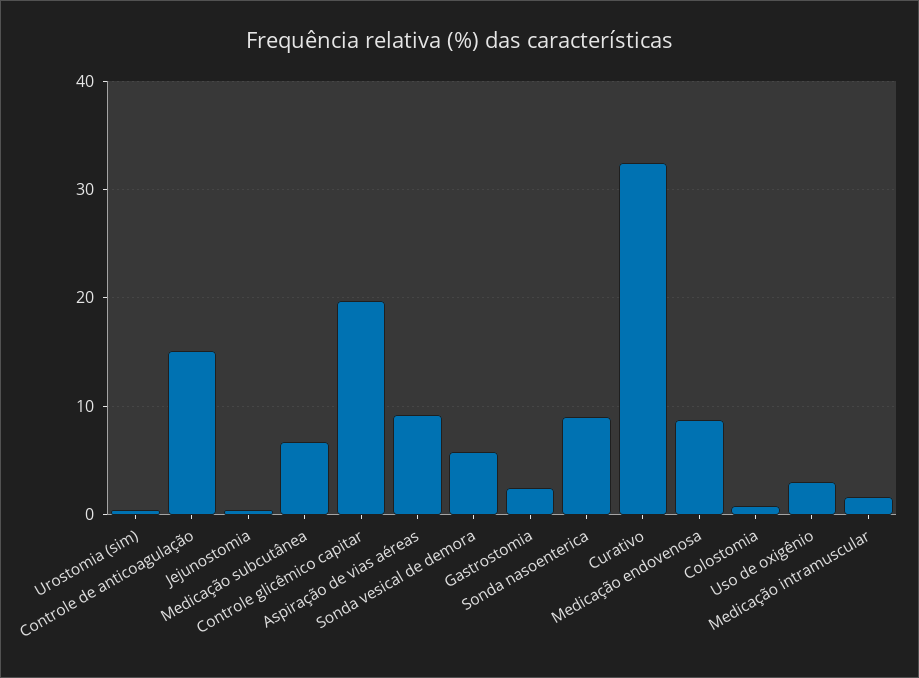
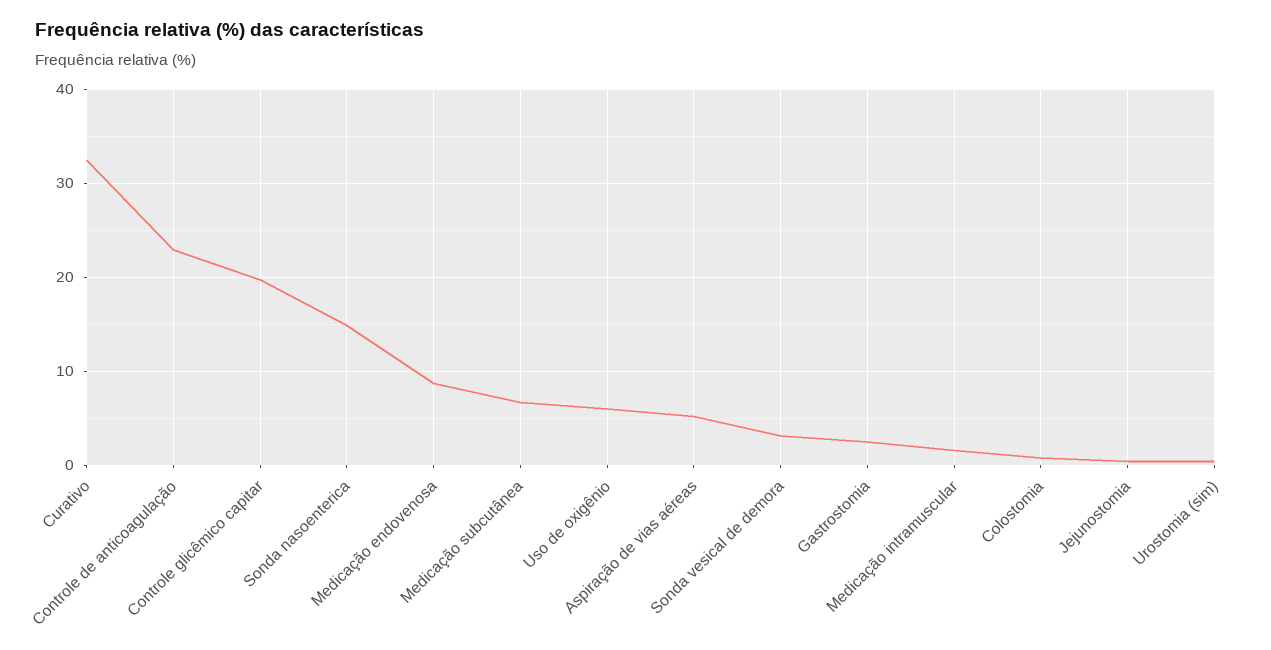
  {
    "Urostomia (sim)": 0,
-   "Controle de anticoagulação": 15,
+   "Controle de anticoagulação": 23,
    "Jejunostomia": 0,
    "Medicação subcutânea": 7,
    "Controle glicêmico capitar": 20,
-   "Aspiração de vias aéreas": 9,
+   "Aspiração de vias aéreas": 5,
-   "Sonda vesical de demora": 6,
+   "Sonda vesical de demora": 3,
    "Gastrostomia": 3,
-   "Sonda nasoenterica": 9,
+   "Sonda nasoenterica": 15,
    "Curativo": 32,
    "Medicação endovenosa": 9,
    "Colostomia": 1,
-   "Uso de oxigênio": 3,
+   "Uso de oxigênio": 6,
    "Medicação intramuscular": 2
  }

